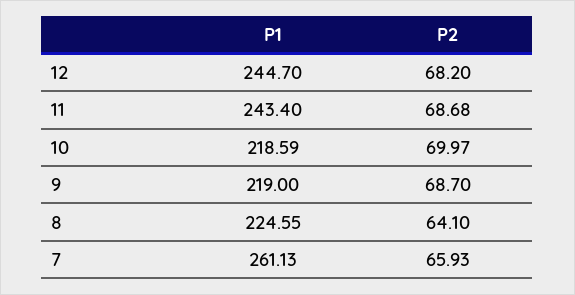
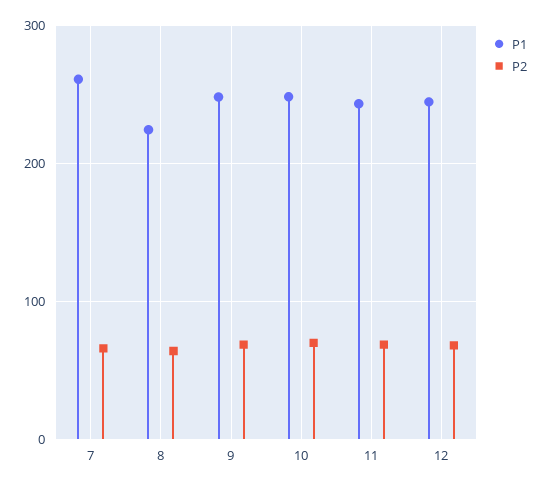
  {
    "P1": {
      "12": 244.7,
      "11": 243.4,
-     "10": 218.59,
+     "10": 250,
-     "9": 219,
+     "9": 250,
      "8": 224.55,
      "7": 261.13
    },
    "P2": {
      "12": 68.2,
      "11": 68.68,
      "10": 69.97,
      "9": 68.7,
      "8": 64.1,
      "7": 65.93
    }
  }

